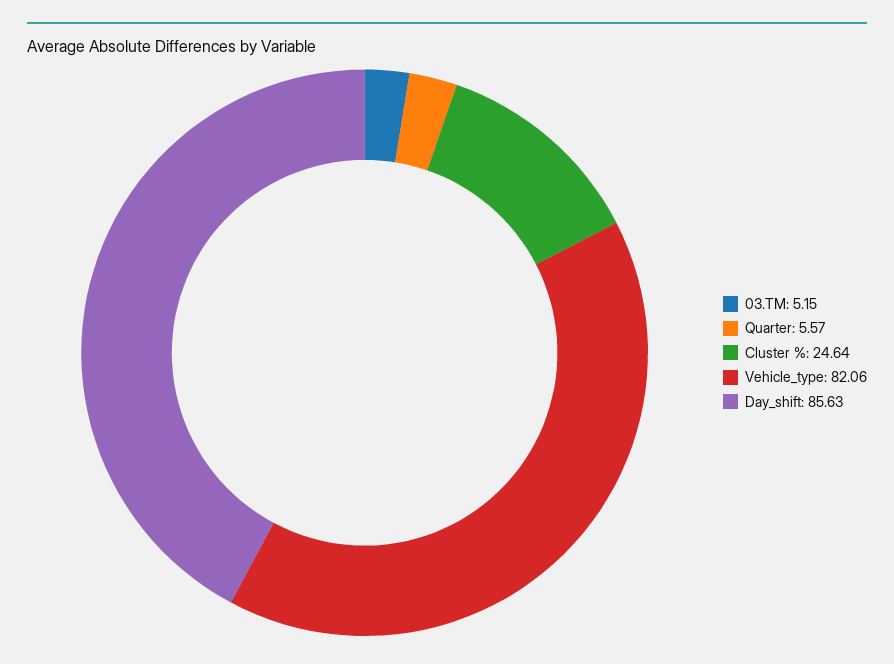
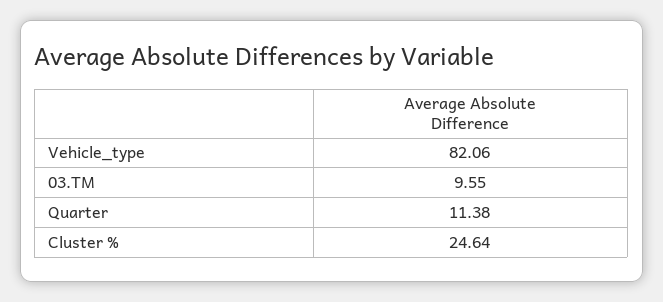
  {
-   "03.TM": 5.15,
+   "03.TM": 9.55,
-   "Quarter": 5.57,
+   "Quarter": 11.38,
    "Cluster %": 24.64,
-   "Vehicle_type": 82.06,
+   "Vehicle_type": 82.06
-   "Day_shift": 85.63
  }

